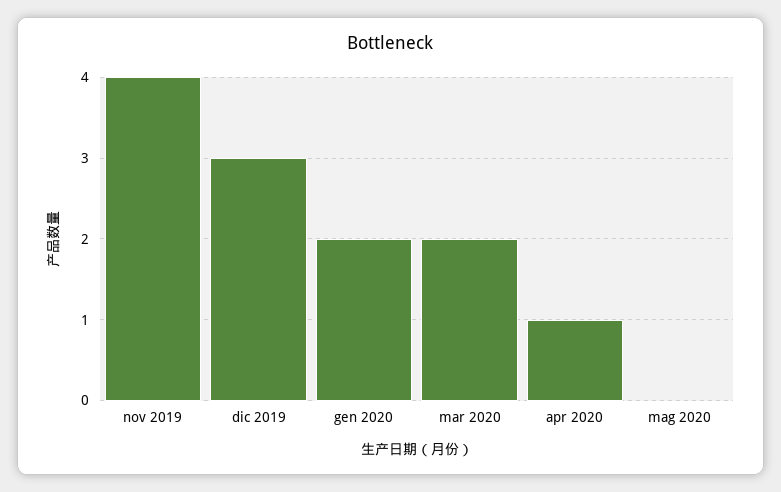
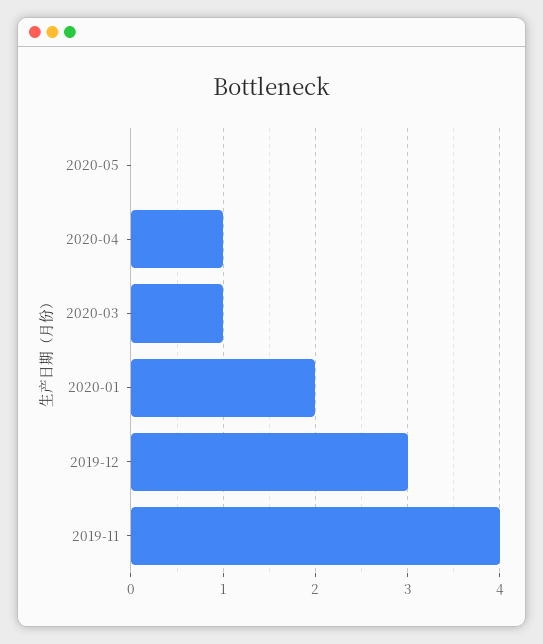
  {
    "nov 2019": 4,
    "dic 2019": 3,
    "gen 2020": 2,
-   "mar 2020": 2,
+   "mar 2020": 1,
    "apr 2020": 1,
    "mag 2020": 0
  }

